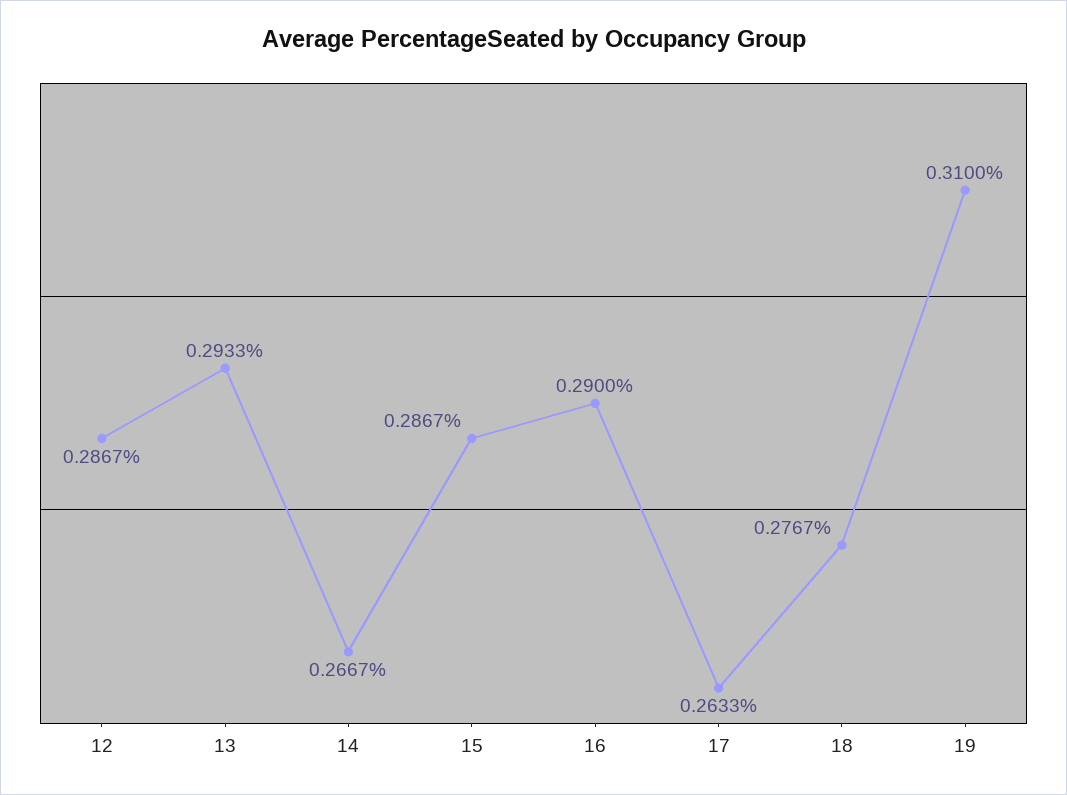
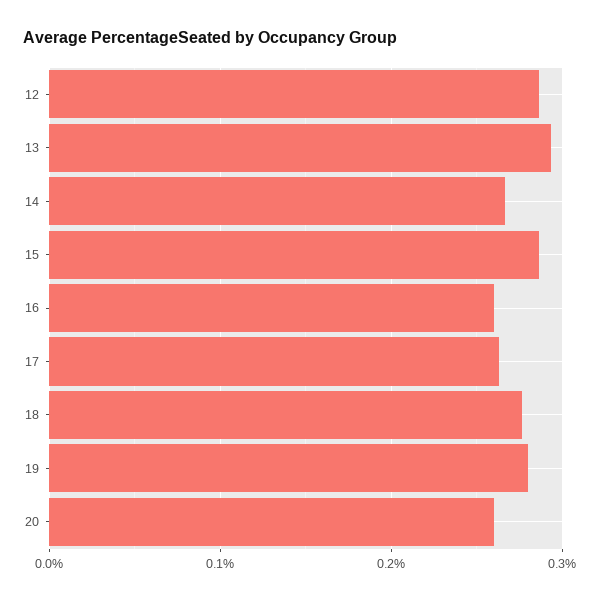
  {
    "12": 0.2867,
    "13": 0.2933,
    "14": 0.2667,
    "15": 0.2867,
-   "16": 0.29,
+   "16": 0.26,
    "17": 0.2633,
    "18": 0.2767,
-   "19": 0.31
+   "19": 0.28,
+   "20": 0.26
  }

